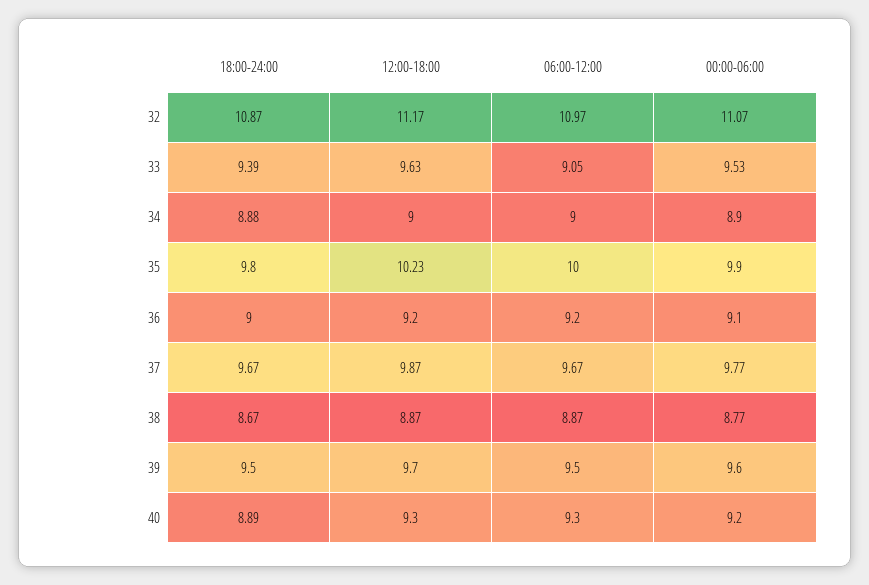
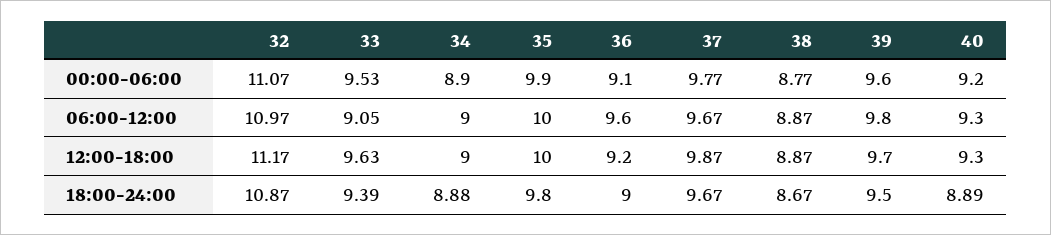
  {
    "18:00-24:00": {
      "32": 10.87,
      "33": 9.39,
      "34": 8.88,
      "35": 9.8,
      "36": 9,
      "37": 9.67,
      "38": 8.67,
      "39": 9.5,
      "40": 8.89
    },
    "12:00-18:00": {
      "32": 11.17,
      "33": 9.63,
      "34": 9,
-     "35": 10.23,
+     "35": 10,
      "36": 9.2,
      "37": 9.87,
      "38": 8.87,
      "39": 9.7,
      "40": 9.3
    },
    "06:00-12:00": {
      "32": 10.97,
      "33": 9.05,
      "34": 9,
      "35": 10,
-     "36": 9.2,
+     "36": 9.6,
      "37": 9.67,
      "38": 8.87,
-     "39": 9.5,
+     "39": 9.8,
      "40": 9.3
    },
    "00:00-06:00": {
      "32": 11.07,
      "33": 9.53,
      "34": 8.9,
      "35": 9.9,
      "36": 9.1,
      "37": 9.77,
      "38": 8.77,
      "39": 9.6,
      "40": 9.2
    }
  }

